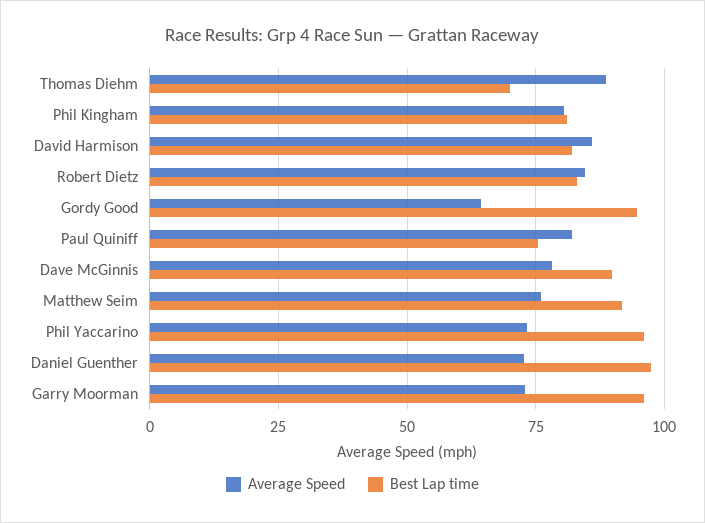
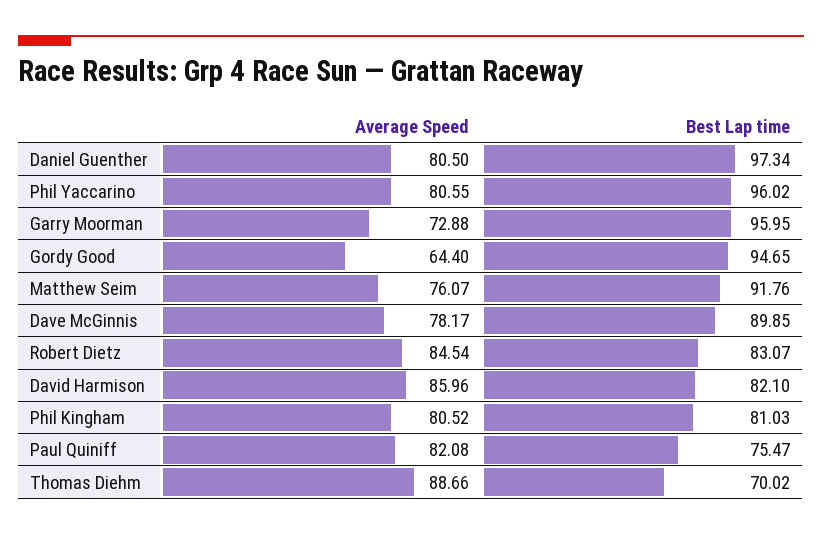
  {
    "Average Speed": {
      "Thomas Diehm": 88.66,
      "Phil Kingham": 80.52,
      "David Harmison": 85.96,
      "Robert Dietz": 84.54,
      "Gordy Good": 64.4,
      "Paul Quiniff": 82.08,
      "Dave McGinnis": 78.17,
      "Matthew Seim": 76.07,
-     "Phil Yaccarino": 72.5,
+     "Phil Yaccarino": 80.55,
-     "Daniel Guenther": 72.5,
+     "Daniel Guenther": 80.5,
      "Garry Moorman": 72.88
    },
    "Best Lap time": {
      "Thomas Diehm": 70.02,
      "Phil Kingham": 81.03,
      "David Harmison": 82.1,
      "Robert Dietz": 83.07,
      "Gordy Good": 94.65,
      "Paul Quiniff": 75.47,
      "Dave McGinnis": 89.85,
      "Matthew Seim": 91.76,
      "Phil Yaccarino": 96.02,
      "Daniel Guenther": 97.34,
      "Garry Moorman": 95.95
    }
  }

